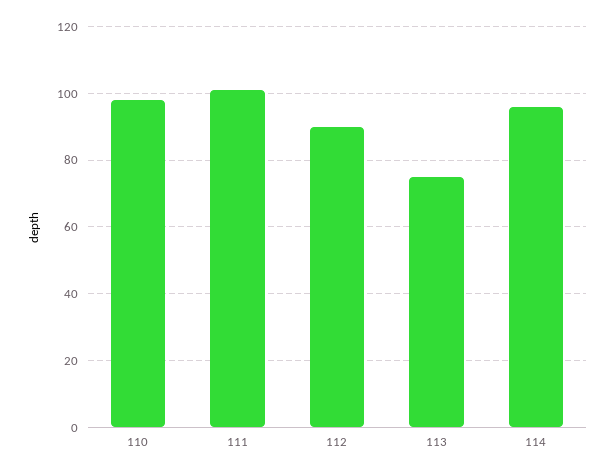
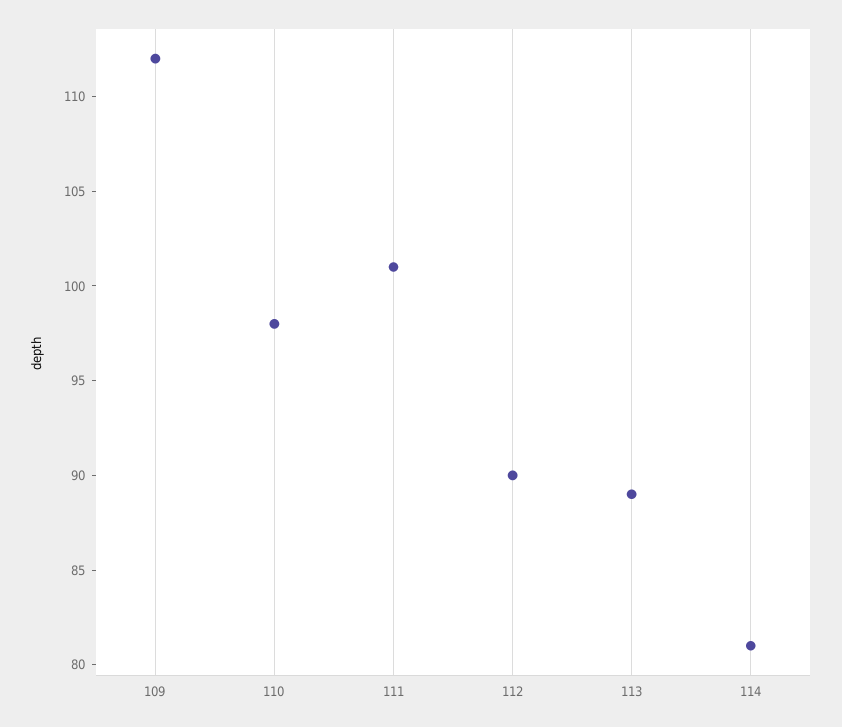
  {
    "110": 98,
    "111": 101,
    "112": 90,
-   "113": 75,
+   "113": 89,
-   "114": 95
+   "114": 81,
+   "109": 112
  }

